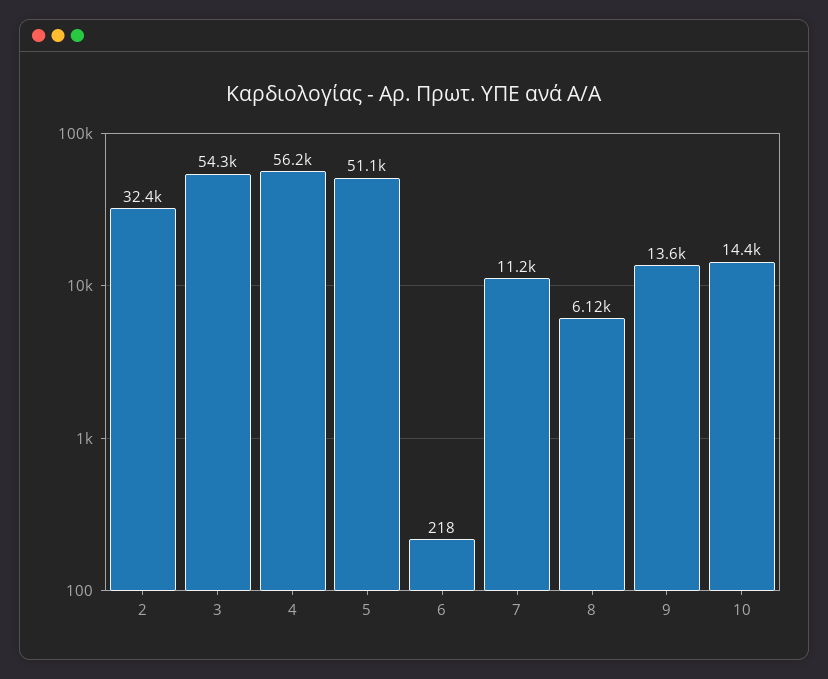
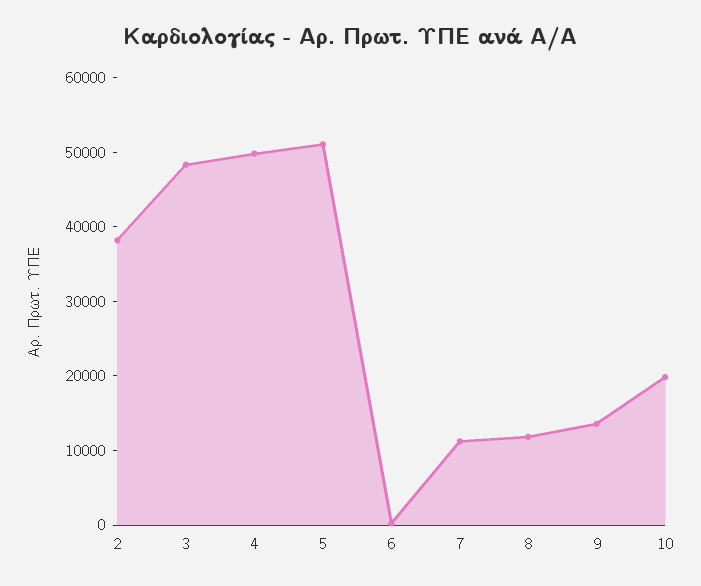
  {
-   "2": 32400,
+   "2": 38000,
-   "3": 54300,
+   "3": 48000,
-   "4": 56200,
+   "4": 50000,
    "5": 51100,
    "6": 218,
    "7": 11200,
-   "8": 6120,
+   "8": 12000,
    "9": 13600,
-   "10": 14400
+   "10": 20000
  }

